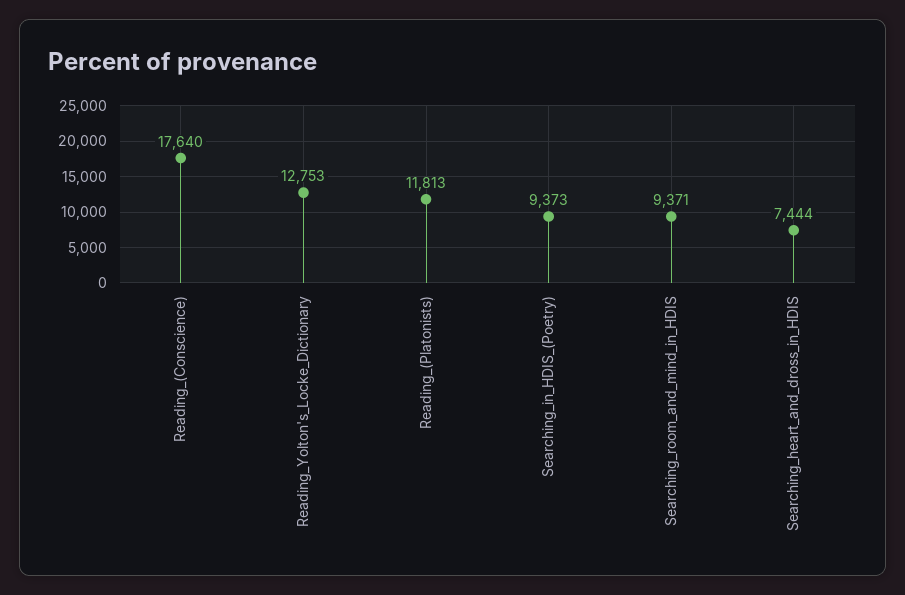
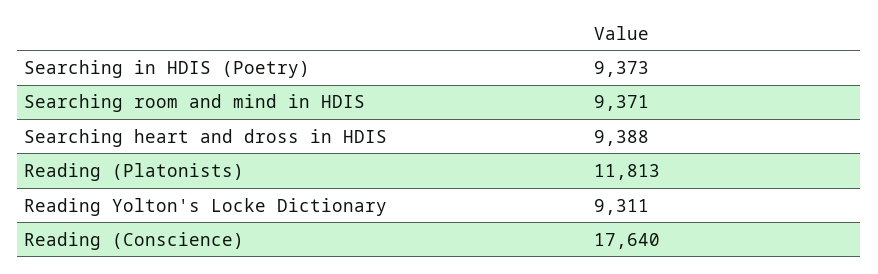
  {
    "Reading_(Conscience)": 17640,
-   "Reading_Yolton's_Locke_Dictionary": 12753,
+   "Reading_Yolton's_Locke_Dictionary": 9311,
    "Reading_(Platonists)": 11813,
    "Searching_in_HDIS_(Poetry)": 9373,
    "Searching_room_and_mind_in_HDIS": 9371,
-   "Searching_heart_and_dross_in_HDIS": 7444
+   "Searching_heart_and_dross_in_HDIS": 9388
  }

